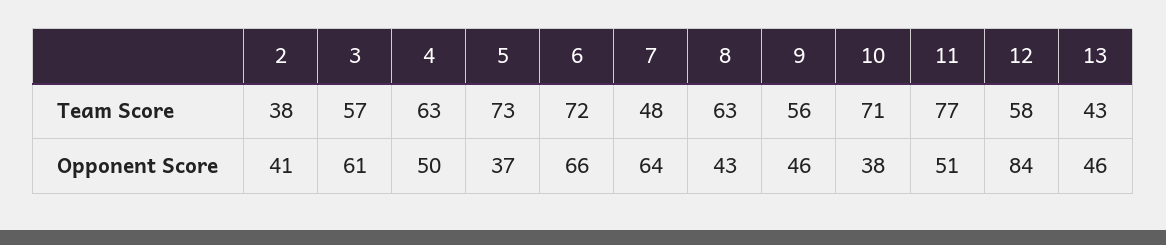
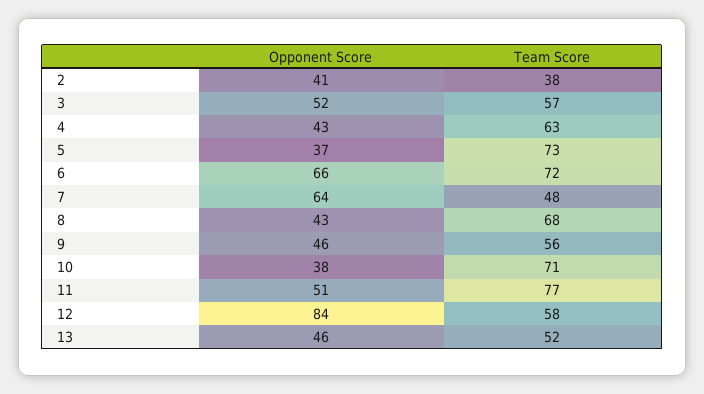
  {
    "2": {
      "Team Score": 38,
      "Opponent Score": 41
    },
    "3": {
      "Team Score": 57,
-     "Opponent Score": 61
+     "Opponent Score": 52
    },
    "4": {
      "Team Score": 63,
-     "Opponent Score": 50
+     "Opponent Score": 43
    },
    "5": {
      "Team Score": 73,
      "Opponent Score": 37
    },
    "6": {
      "Team Score": 72,
      "Opponent Score": 66
    },
    "7": {
      "Team Score": 48,
      "Opponent Score": 64
    },
    "8": {
-     "Team Score": 63,
+     "Team Score": 68,
      "Opponent Score": 43
    },
    "9": {
      "Team Score": 56,
      "Opponent Score": 46
    },
    "10": {
      "Team Score": 71,
      "Opponent Score": 38
    },
    "11": {
      "Team Score": 77,
      "Opponent Score": 51
    },
    "12": {
      "Team Score": 58,
      "Opponent Score": 84
    },
    "13": {
-     "Team Score": 43,
+     "Team Score": 52,
      "Opponent Score": 46
    }
  }

